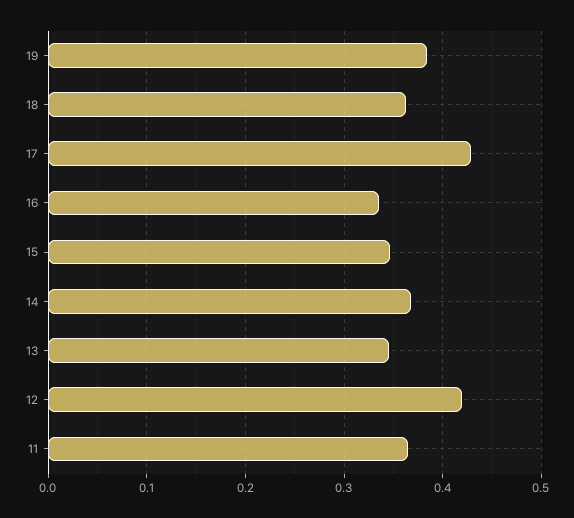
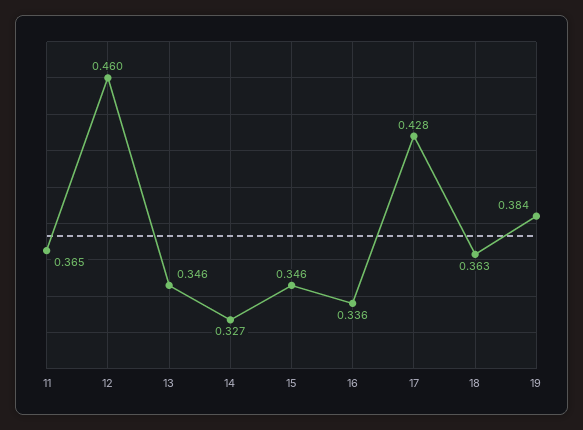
  {
    "19": 0.384,
    "18": 0.363,
    "17": 0.428,
    "16": 0.336,
    "15": 0.346,
-   "14": 0.37,
+   "14": 0.327,
    "13": 0.346,
-   "12": 0.42,
+   "12": 0.46,
    "11": 0.365
  }

